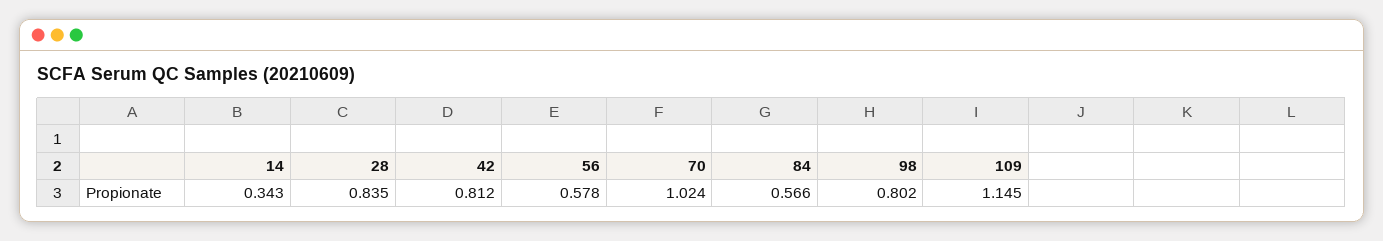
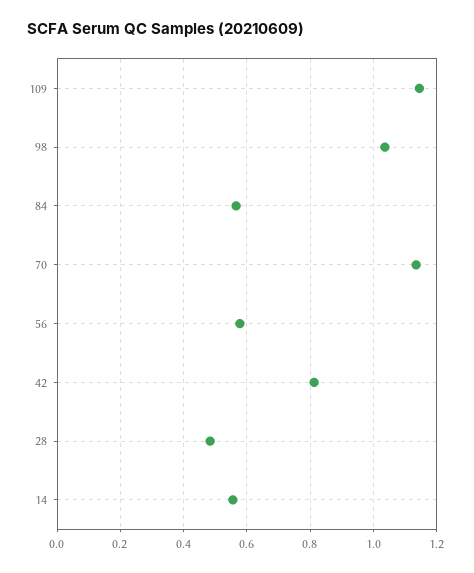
  {
-   "14": 0.343,
+   "14": 0.56,
-   "28": 0.835,
+   "28": 0.48,
    "42": 0.812,
    "56": 0.578,
-   "70": 1.024,
+   "70": 1.14,
    "84": 0.566,
-   "98": 0.802,
+   "98": 1.04,
    "109": 1.145
  }

